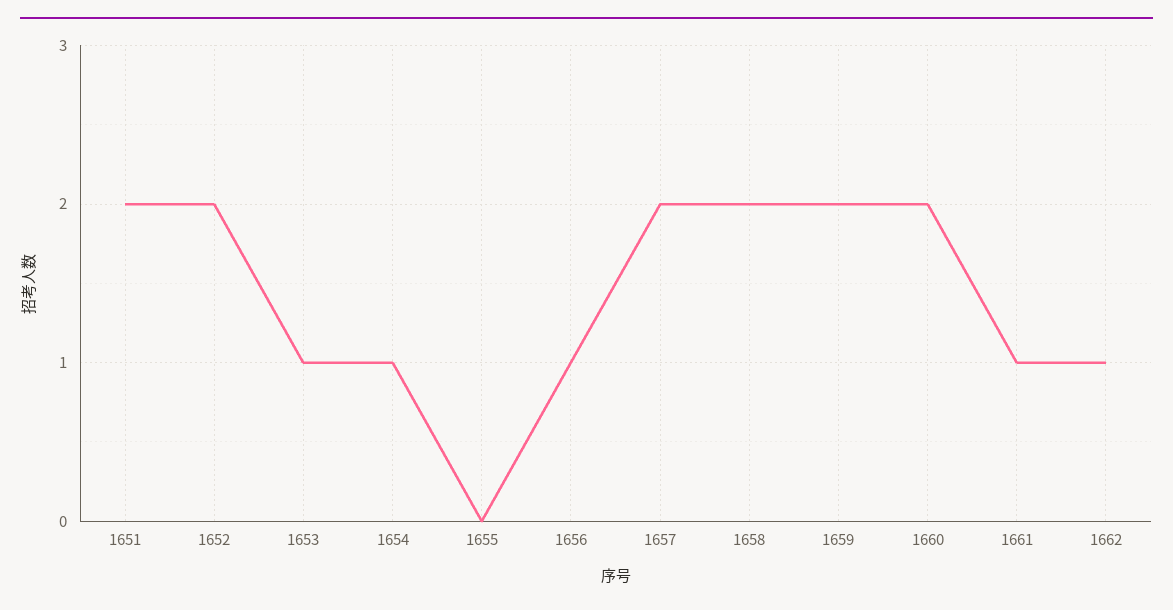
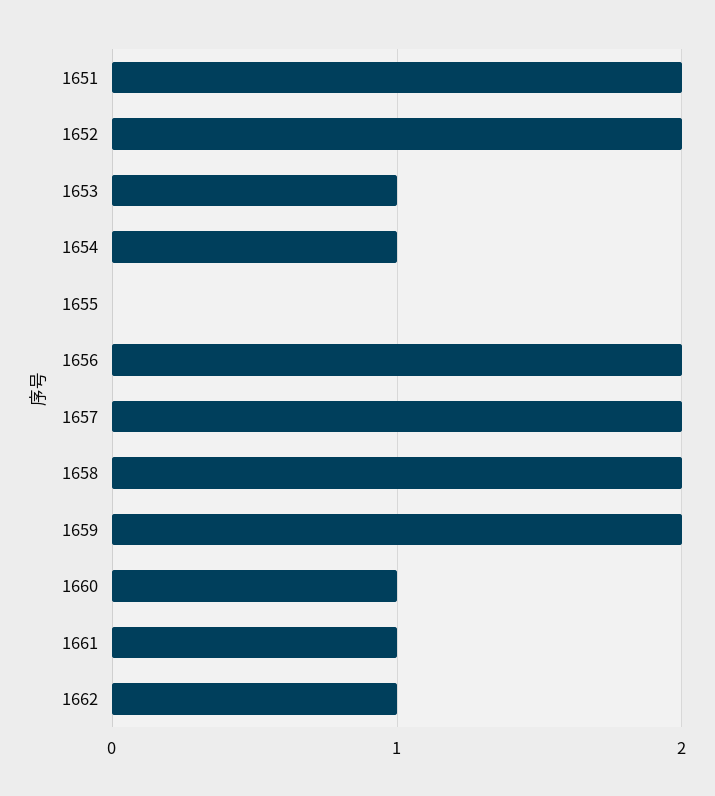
  {
    "1651": 2,
    "1652": 2,
    "1653": 1,
    "1654": 1,
    "1655": 0,
-   "1656": 1,
+   "1656": 2,
    "1657": 2,
    "1658": 2,
    "1659": 2,
-   "1660": 2,
+   "1660": 1,
    "1661": 1,
    "1662": 1
  }

